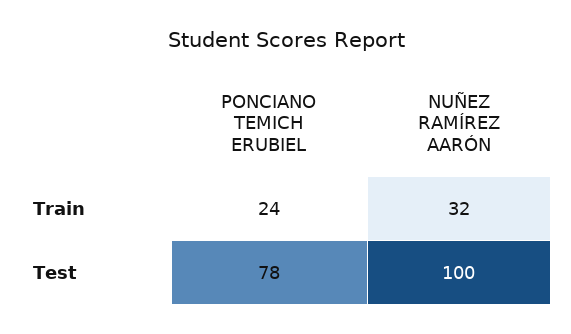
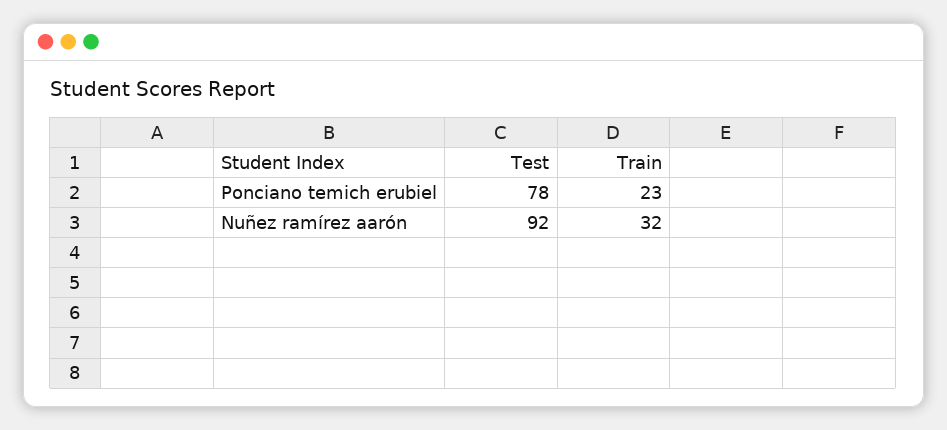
  {
    "PONCIANO TEMICH ERUBIEL": {
-     "Train": 24,
+     "Train": 23,
      "Test": 78
    },
    "NUÑEZ RAMÍREZ AARÓN": {
      "Train": 32,
-     "Test": 100
+     "Test": 92
    }
  }

